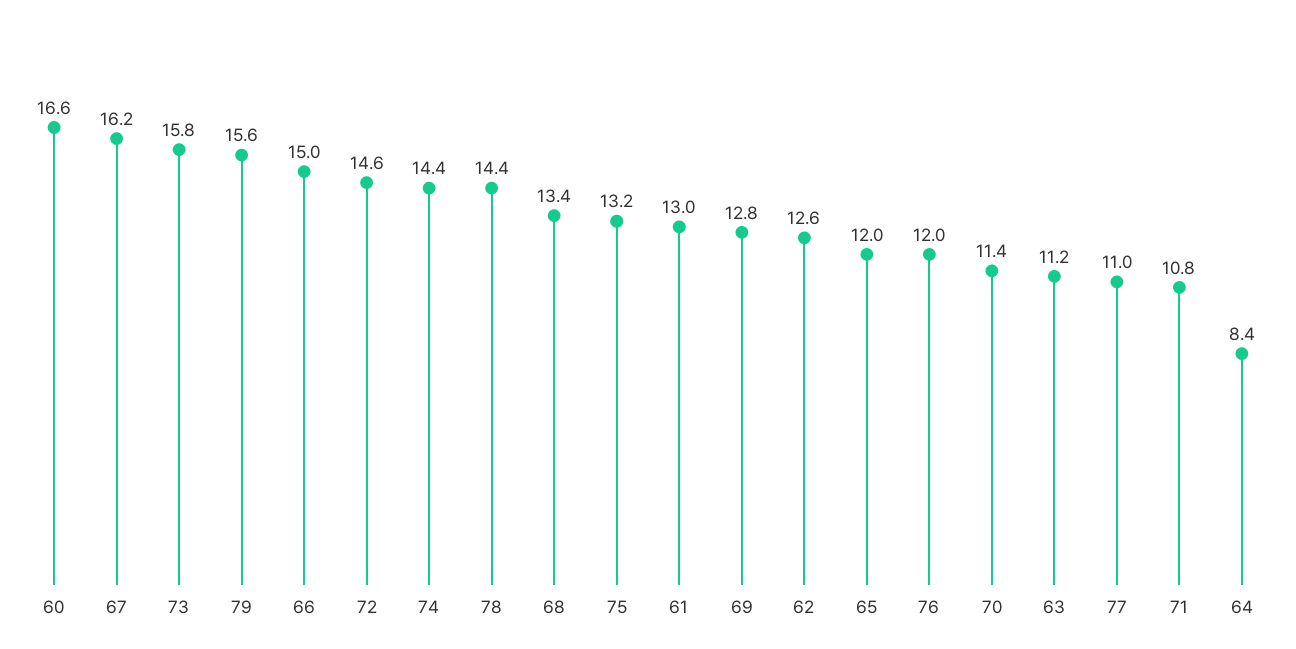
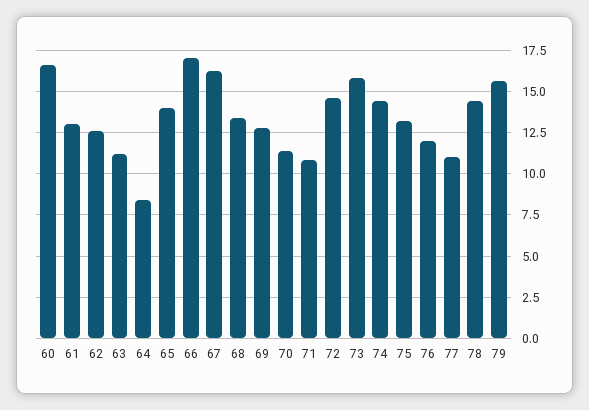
  {
    "60": 16.6,
    "67": 16.2,
    "73": 15.8,
    "79": 15.6,
-   "66": 15,
+   "66": 17,
    "72": 14.6,
    "74": 14.4,
    "78": 14.4,
    "68": 13.4,
    "75": 13.2,
    "61": 13,
    "69": 12.8,
    "62": 12.6,
-   "65": 12,
+   "65": 14,
    "76": 12,
    "70": 11.4,
    "63": 11.2,
    "77": 11,
    "71": 10.8,
    "64": 8.4
  }

